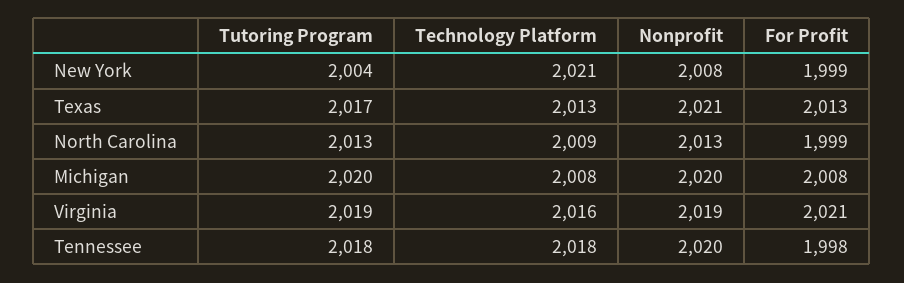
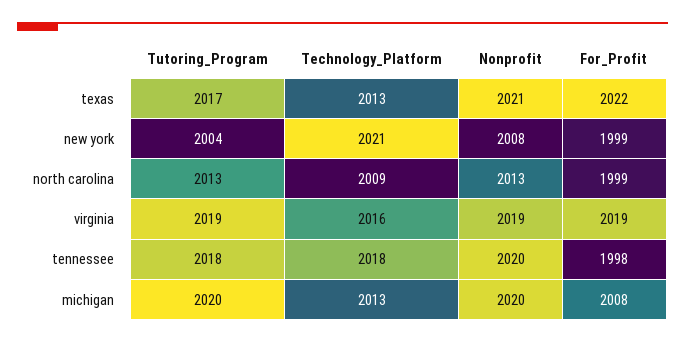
  {
    "Tutoring Program": {
      "New York": 2004,
      "Texas": 2017,
      "North Carolina": 2013,
      "Michigan": 2020,
      "Virginia": 2019,
      "Tennessee": 2018
    },
    "Technology Platform": {
      "New York": 2021,
      "Texas": 2013,
      "North Carolina": 2009,
-     "Michigan": 2008,
+     "Michigan": 2013,
      "Virginia": 2016,
      "Tennessee": 2018
    },
    "Nonprofit": {
      "New York": 2008,
      "Texas": 2021,
      "North Carolina": 2013,
      "Michigan": 2020,
      "Virginia": 2019,
      "Tennessee": 2020
    },
    "For Profit": {
      "New York": 1999,
-     "Texas": 2013,
+     "Texas": 2022,
      "North Carolina": 1999,
      "Michigan": 2008,
-     "Virginia": 2021,
+     "Virginia": 2019,
      "Tennessee": 1998
    }
  }

